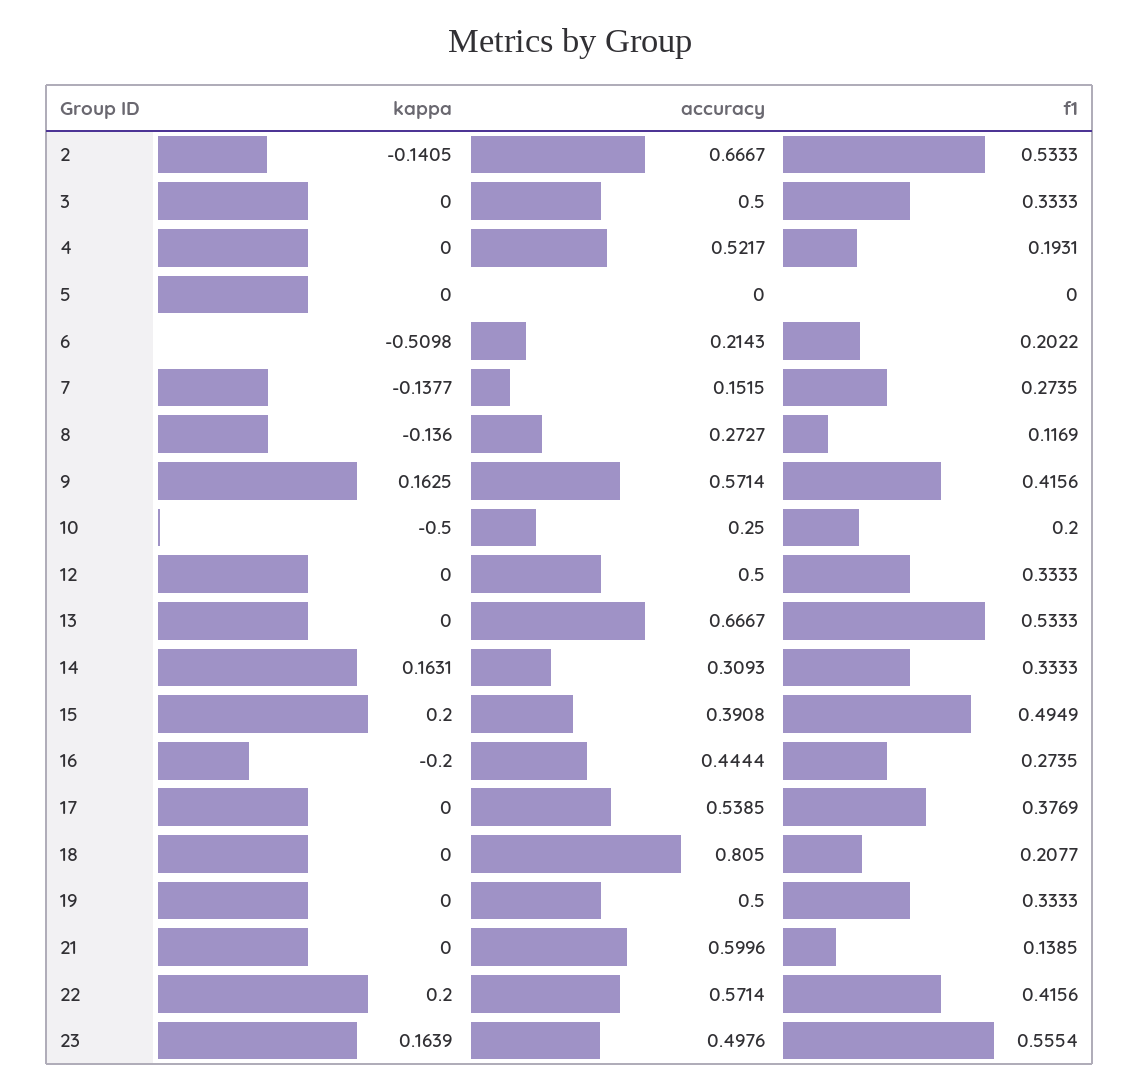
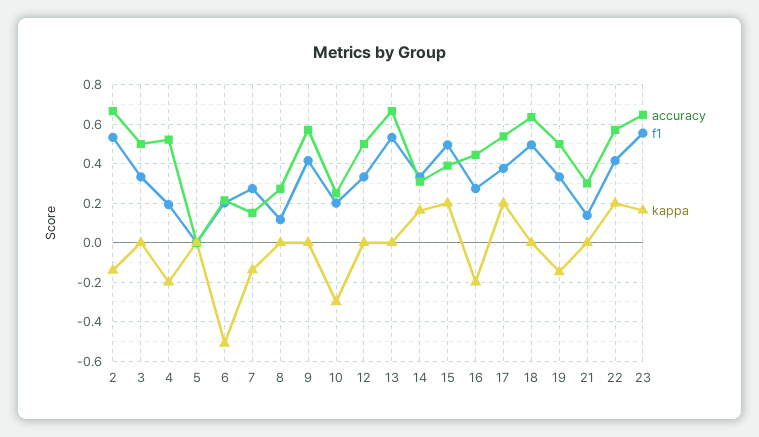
  {
    "kappa": {
      "2": -0.1405,
      "3": 0,
-     "4": 0,
+     "4": -0.2,
      "5": 0,
      "6": -0.5098,
      "7": -0.1377,
-     "8": -0.136,
+     "8": 0,
-     "9": 0.1625,
+     "9": 0,
-     "10": -0.5,
+     "10": -0.3,
      "12": 0,
      "13": 0,
      "14": 0.1631,
      "15": 0.2,
      "16": -0.2,
-     "17": 0,
+     "17": 0.2,
      "18": 0,
-     "19": 0,
+     "19": -0.15,
      "21": 0,
      "22": 0.2,
      "23": 0.1639
    },
    "accuracy": {
      "2": 0.6667,
      "3": 0.5,
      "4": 0.5217,
      "5": 0,
      "6": 0.2143,
      "7": 0.1515,
      "8": 0.2727,
      "9": 0.5714,
      "10": 0.25,
      "12": 0.5,
      "13": 0.6667,
      "14": 0.3093,
      "15": 0.3908,
      "16": 0.4444,
      "17": 0.5385,
-     "18": 0.805,
+     "18": 0.65,
      "19": 0.5,
-     "21": 0.5996,
+     "21": 0.3,
      "22": 0.5714,
-     "23": 0.4976
+     "23": 0.65
    },
    "f1": {
      "2": 0.5333,
      "3": 0.3333,
      "4": 0.1931,
      "5": 0,
      "6": 0.2022,
      "7": 0.2735,
      "8": 0.1169,
      "9": 0.4156,
      "10": 0.2,
      "12": 0.3333,
      "13": 0.5333,
      "14": 0.3333,
      "15": 0.4949,
      "16": 0.2735,
      "17": 0.3769,
-     "18": 0.2077,
+     "18": 0.5,
      "19": 0.3333,
      "21": 0.1385,
      "22": 0.4156,
      "23": 0.5554
    }
  }

